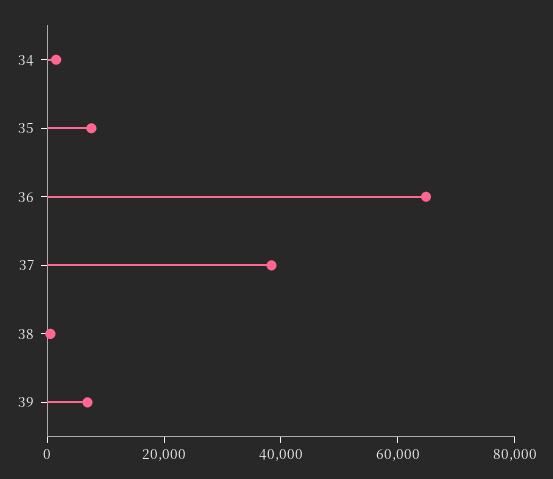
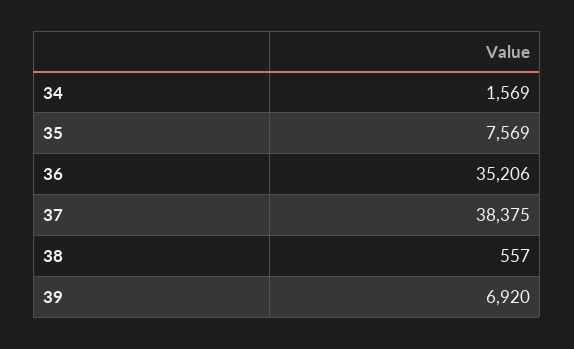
  {
    "34": 1569,
    "35": 7569,
-   "36": 65000,
+   "36": 35206,
    "37": 38375,
    "38": 557,
    "39": 6920
  }

